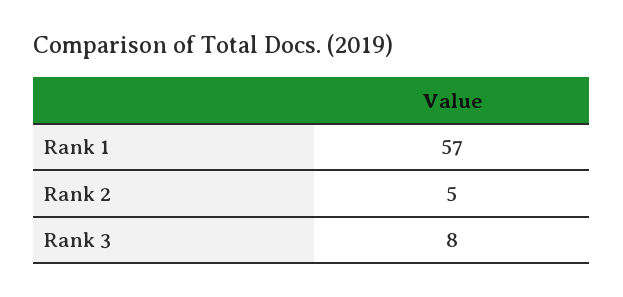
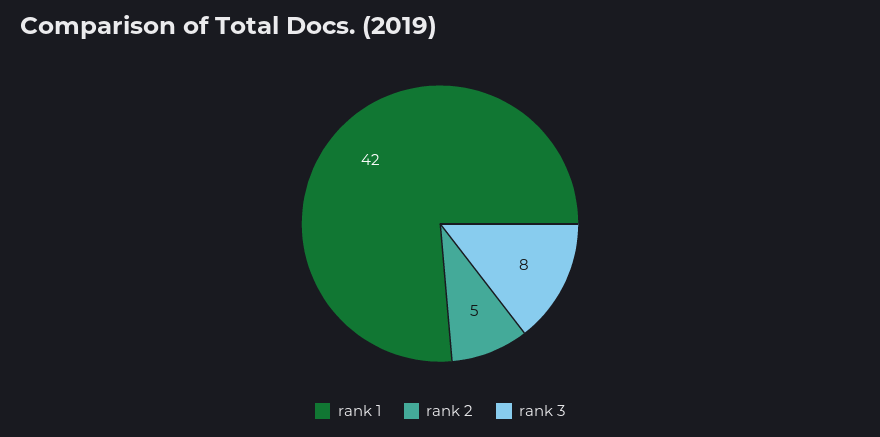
  {
-   "Rank 1": 57,
+   "Rank 1": 42,
    "Rank 2": 5,
    "Rank 3": 8
  }

